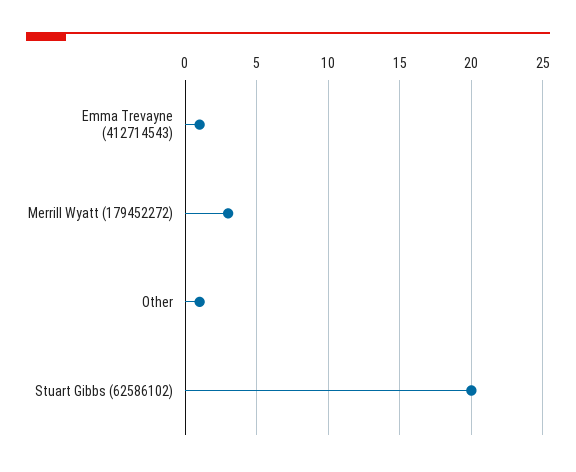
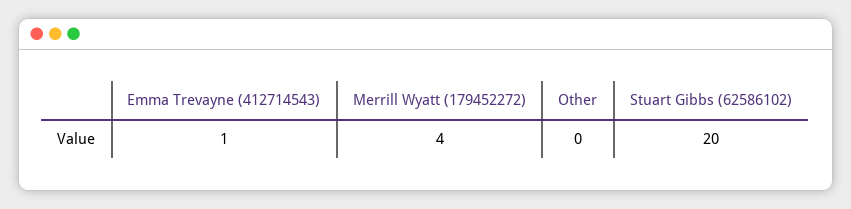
  {
    "Emma Trevayne (412714543)": 1,
-   "Merrill Wyatt (179452272)": 3,
+   "Merrill Wyatt (179452272)": 4,
-   "Other": 1,
+   "Other": 0,
    "Stuart Gibbs (62586102)": 20
  }

